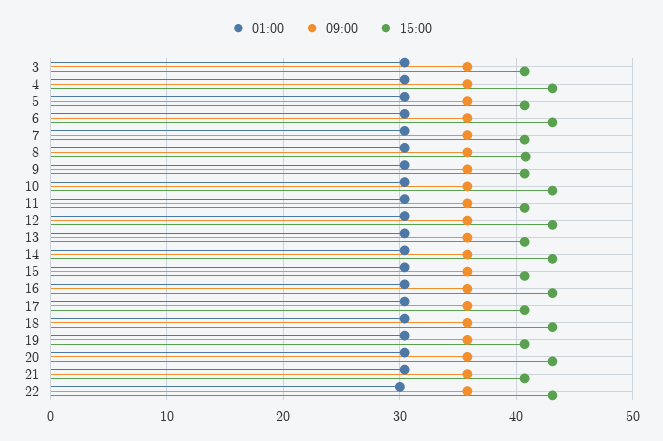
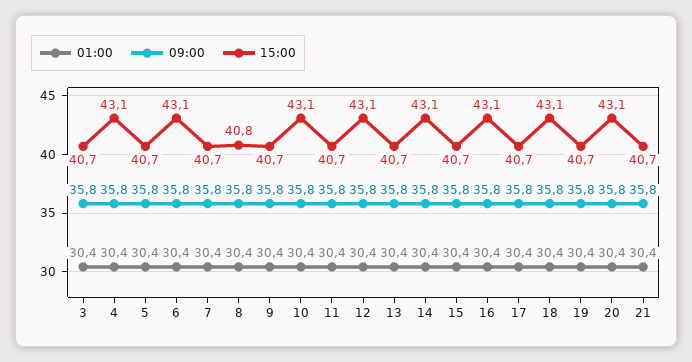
  {
    "01:00": {
      "3": 30.4,
      "4": 30.4,
      "5": 30.4,
      "6": 30.4,
      "7": 30.4,
      "8": 30.4,
      "9": 30.4,
      "10": 30.4,
      "11": 30.4,
      "12": 30.4,
      "13": 30.4,
      "14": 30.4,
      "15": 30.4,
      "16": 30.4,
      "17": 30.4,
      "18": 30.4,
      "19": 30.4,
      "20": 30.4,
-     "21": 30.4,
+     "21": 30.4
-     "22": 30
    },
    "09:00": {
      "3": 35.8,
      "4": 35.8,
      "5": 35.8,
      "6": 35.8,
      "7": 35.8,
      "8": 35.8,
      "9": 35.8,
      "10": 35.8,
      "11": 35.8,
      "12": 35.8,
      "13": 35.8,
      "14": 35.8,
      "15": 35.8,
      "16": 35.8,
      "17": 35.8,
      "18": 35.8,
      "19": 35.8,
      "20": 35.8,
-     "21": 35.8,
+     "21": 35.8
-     "22": 36
    },
    "15:00": {
      "3": 40.7,
      "4": 43.1,
      "5": 40.7,
      "6": 43.1,
      "7": 40.7,
      "8": 40.8,
      "9": 40.7,
      "10": 43.1,
      "11": 40.7,
      "12": 43.1,
      "13": 40.7,
      "14": 43.1,
      "15": 40.7,
      "16": 43.1,
      "17": 40.7,
      "18": 43.1,
      "19": 40.7,
      "20": 43.1,
-     "21": 40.7,
+     "21": 40.7
-     "22": 43
    }
  }

